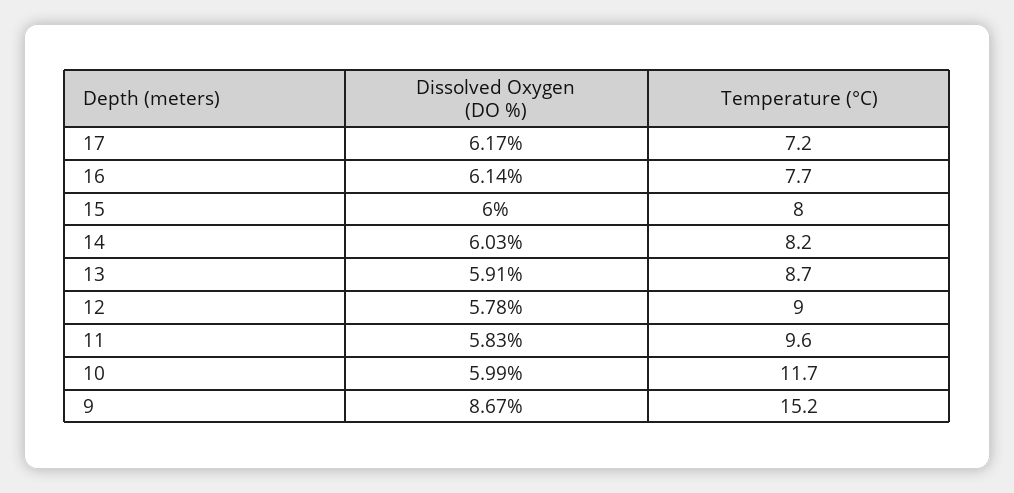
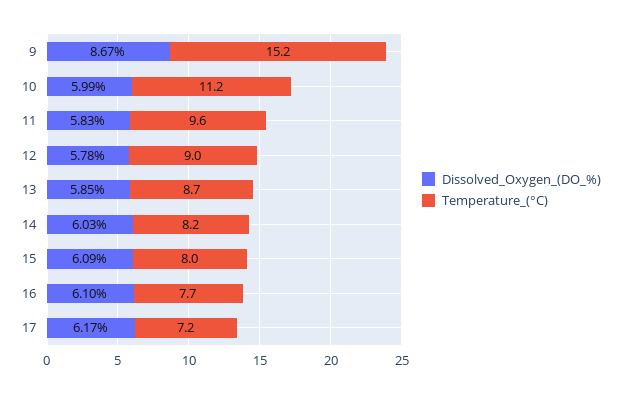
  {
    "Dissolved Oxygen (DO %)": {
      "17": 6.17,
-     "16": 6.14,
+     "16": 6.1,
-     "15": 6,
+     "15": 6.09,
      "14": 6.03,
-     "13": 5.91,
+     "13": 5.85,
      "12": 5.78,
      "11": 5.83,
      "10": 5.99,
      "9": 8.67
    },
    "Temperature (°C)": {
      "17": 7.2,
      "16": 7.7,
      "15": 8,
      "14": 8.2,
      "13": 8.7,
      "12": 9,
      "11": 9.6,
-     "10": 11.7,
+     "10": 11.2,
      "9": 15.2
    }
  }

